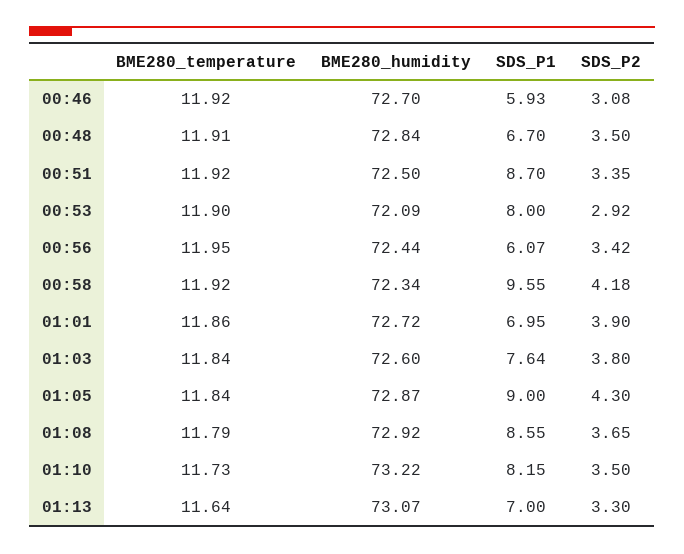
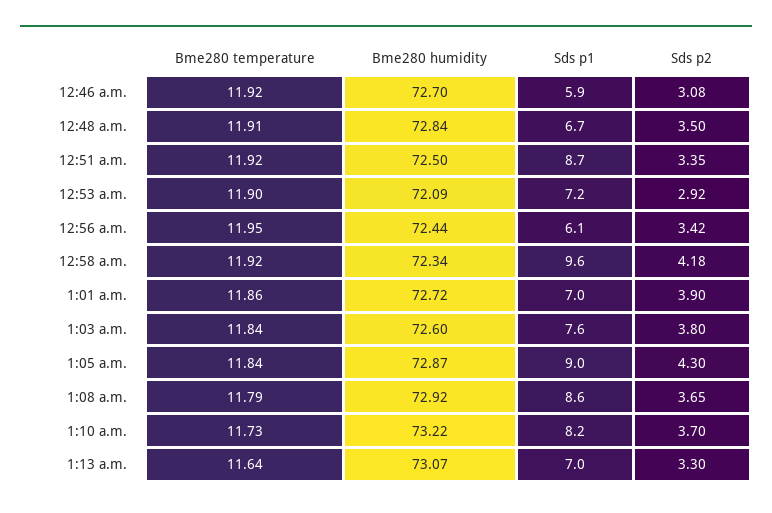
  {
    "BME280_temperature": {
      "00:46": 11.92,
      "00:48": 11.91,
      "00:51": 11.92,
      "00:53": 11.9,
      "00:56": 11.95,
      "00:58": 11.92,
      "01:01": 11.86,
      "01:03": 11.84,
      "01:05": 11.84,
      "01:08": 11.79,
      "01:10": 11.73,
      "01:13": 11.64
    },
    "BME280_humidity": {
      "00:46": 72.7,
      "00:48": 72.84,
      "00:51": 72.5,
      "00:53": 72.09,
      "00:56": 72.44,
      "00:58": 72.34,
      "01:01": 72.72,
      "01:03": 72.6,
      "01:05": 72.87,
      "01:08": 72.92,
      "01:10": 73.22,
      "01:13": 73.07
    },
    "SDS_P1": {
      "00:46": 5.93,
      "00:48": 6.7,
      "00:51": 8.7,
-     "00:53": 8,
+     "00:53": 7.2,
      "00:56": 6.07,
      "00:58": 9.55,
      "01:01": 6.95,
      "01:03": 7.64,
      "01:05": 9,
      "01:08": 8.55,
      "01:10": 8.15,
      "01:13": 7
    },
    "SDS_P2": {
      "00:46": 3.08,
      "00:48": 3.5,
      "00:51": 3.35,
      "00:53": 2.92,
      "00:56": 3.42,
      "00:58": 4.18,
      "01:01": 3.9,
      "01:03": 3.8,
      "01:05": 4.3,
      "01:08": 3.65,
-     "01:10": 3.5,
+     "01:10": 3.7,
      "01:13": 3.3
    }
  }

